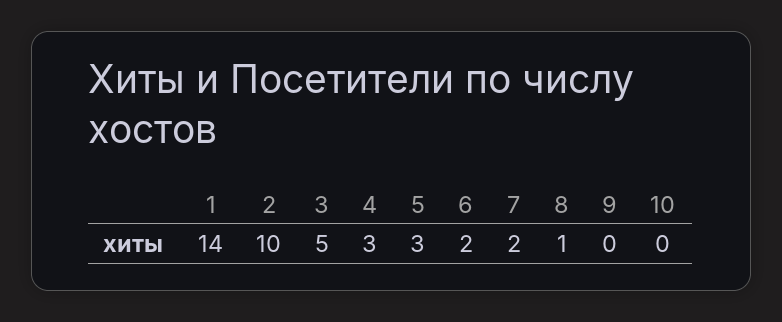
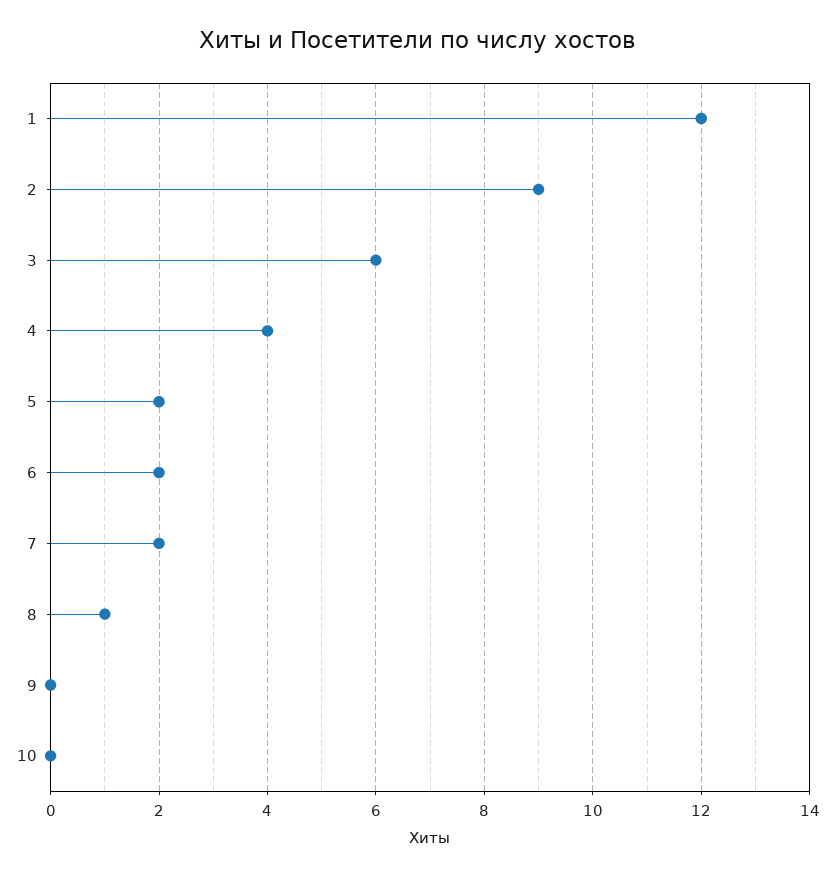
  {
-   "1": 14,
+   "1": 12,
-   "2": 10,
+   "2": 9,
-   "3": 5,
+   "3": 6,
-   "4": 3,
+   "4": 4,
-   "5": 3,
+   "5": 2,
    "6": 2,
    "7": 2,
    "8": 1,
    "9": 0,
    "10": 0
  }

